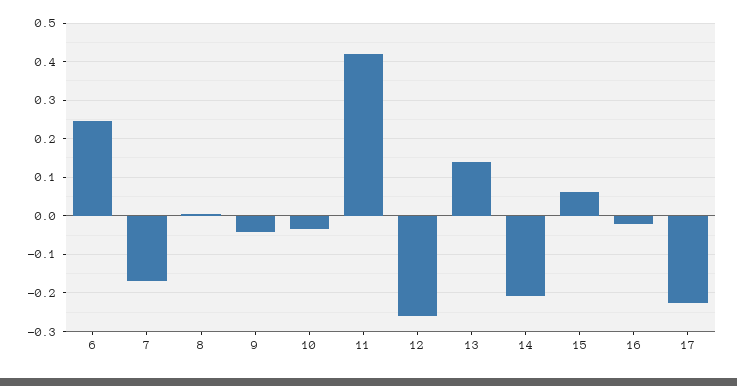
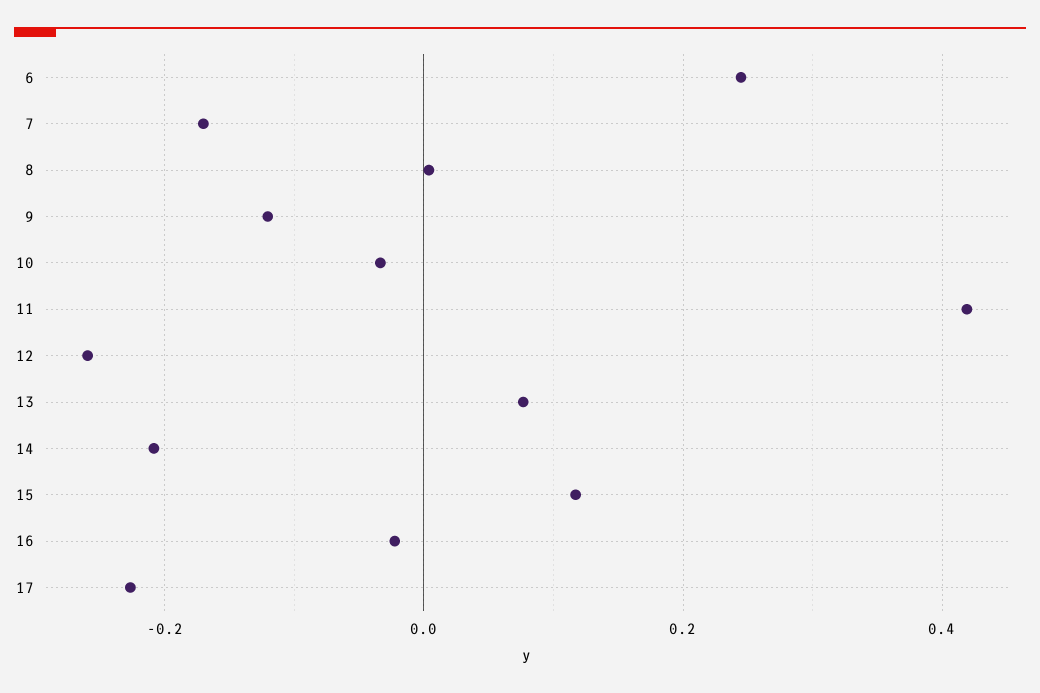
  {
    "6": 0.24,
    "7": -0.18,
    "8": 0,
-   "9": -0.04,
+   "9": -0.12,
    "10": -0.04,
    "11": 0.42,
    "12": -0.26,
-   "13": 0.14,
+   "13": 0.08,
    "14": -0.2,
-   "15": 0.06,
+   "15": 0.12,
    "16": -0.02,
    "17": -0.22
  }

